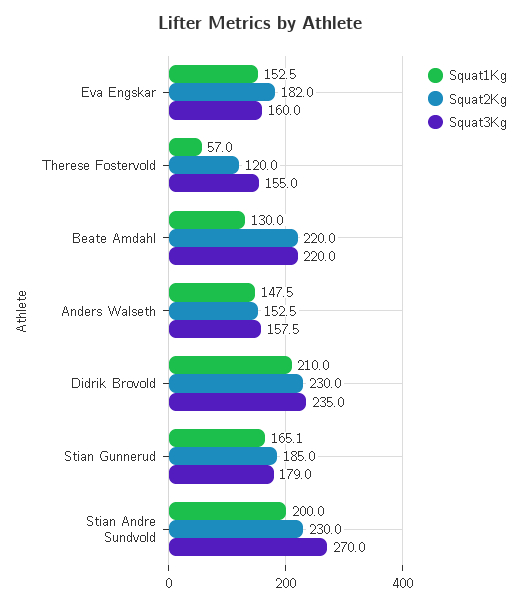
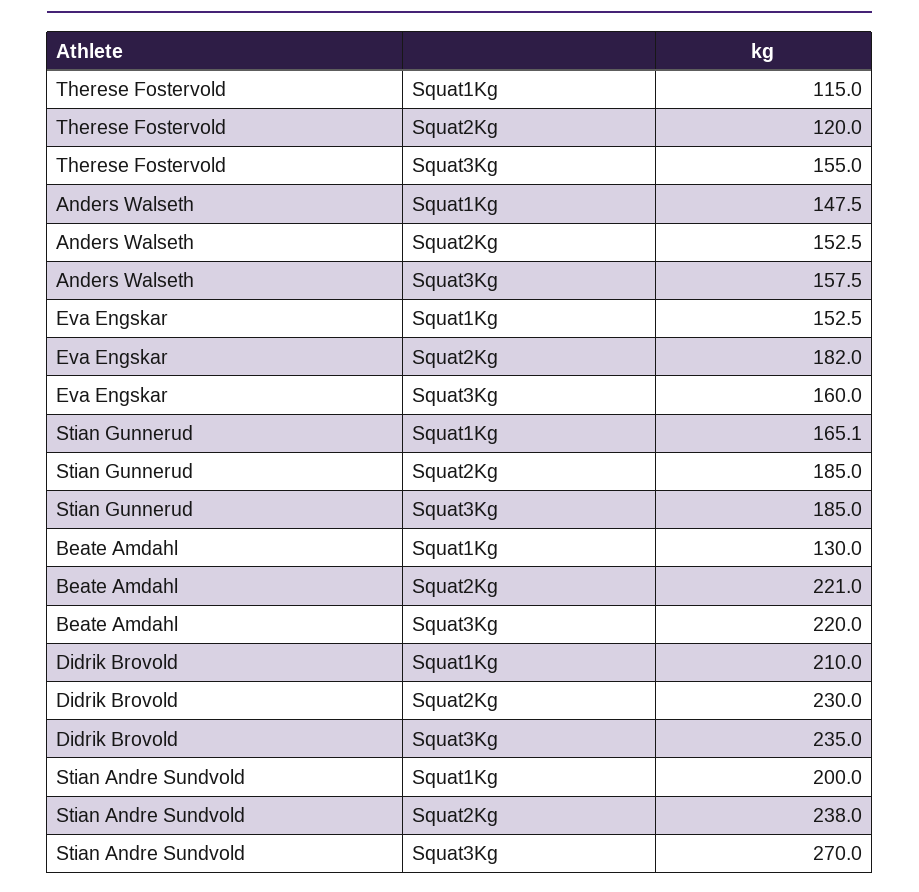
  {
    "Squat1Kg": {
      "Eva Engskar": 152.5,
-     "Therese Fostervold": 57,
+     "Therese Fostervold": 115,
      "Beate Amdahl": 130,
      "Anders Walseth": 147.5,
      "Didrik Brovold": 210,
      "Stian Gunnerud": 165.1,
      "Stian Andre Sundvold": 200
    },
    "Squat2Kg": {
      "Eva Engskar": 182,
      "Therese Fostervold": 120,
-     "Beate Amdahl": 220,
+     "Beate Amdahl": 221,
      "Anders Walseth": 152.5,
      "Didrik Brovold": 230,
      "Stian Gunnerud": 185,
-     "Stian Andre Sundvold": 230
+     "Stian Andre Sundvold": 238
    },
    "Squat3Kg": {
      "Eva Engskar": 160,
      "Therese Fostervold": 155,
      "Beate Amdahl": 220,
      "Anders Walseth": 157.5,
      "Didrik Brovold": 235,
-     "Stian Gunnerud": 179,
+     "Stian Gunnerud": 185,
      "Stian Andre Sundvold": 270
    }
  }

